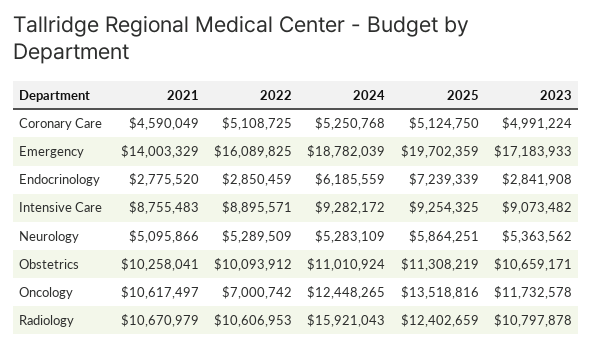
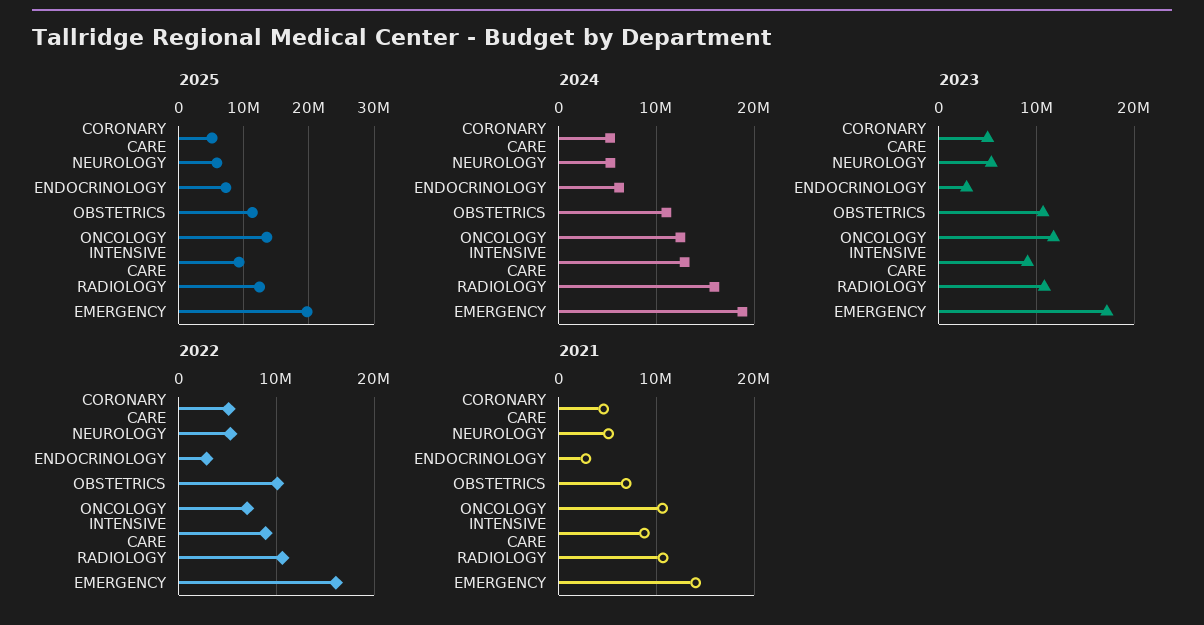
  {
    "2021": {
      "Coronary Care": 4590049,
      "Emergency": 14003329,
      "Endocrinology": 2775520,
      "Intensive Care": 8755483,
      "Neurology": 5095866,
-     "Obstetrics": 10258041,
+     "Obstetrics": 7000000,
      "Oncology": 10617497,
      "Radiology": 10670979
    },
    "2022": {
      "Coronary Care": 5108725,
      "Emergency": 16089825,
      "Endocrinology": 2850459,
      "Intensive Care": 8895571,
      "Neurology": 5289509,
      "Obstetrics": 10093912,
      "Oncology": 7000742,
      "Radiology": 10606953
    },
    "2024": {
      "Coronary Care": 5250768,
      "Emergency": 18782039,
      "Endocrinology": 6185559,
-     "Intensive Care": 9282172,
+     "Intensive Care": 13000000,
      "Neurology": 5283109,
      "Obstetrics": 11010924,
      "Oncology": 12448265,
      "Radiology": 15921043
    },
    "2025": {
      "Coronary Care": 5124750,
      "Emergency": 19702359,
      "Endocrinology": 7239339,
      "Intensive Care": 9254325,
      "Neurology": 5864251,
      "Obstetrics": 11308219,
      "Oncology": 13518816,
      "Radiology": 12402659
    },
    "2023": {
      "Coronary Care": 4991224,
      "Emergency": 17183933,
      "Endocrinology": 2841908,
      "Intensive Care": 9073482,
      "Neurology": 5363562,
      "Obstetrics": 10659171,
      "Oncology": 11732578,
      "Radiology": 10797878
    }
  }

